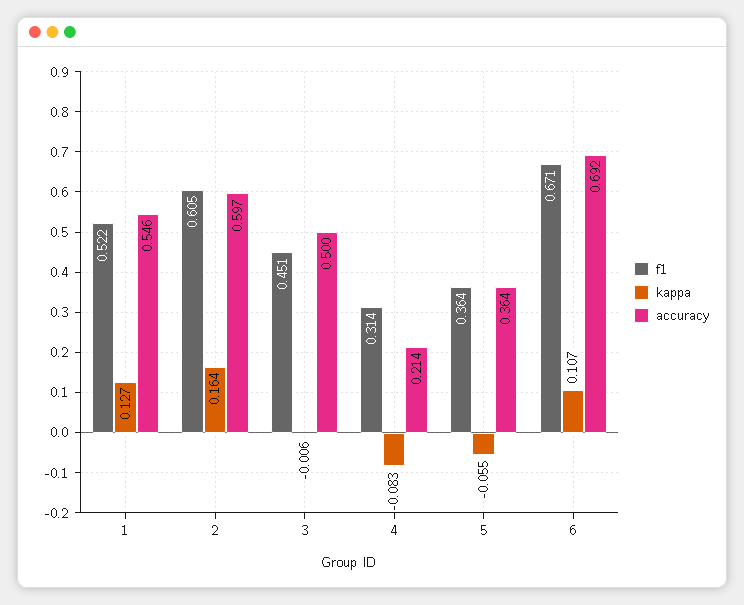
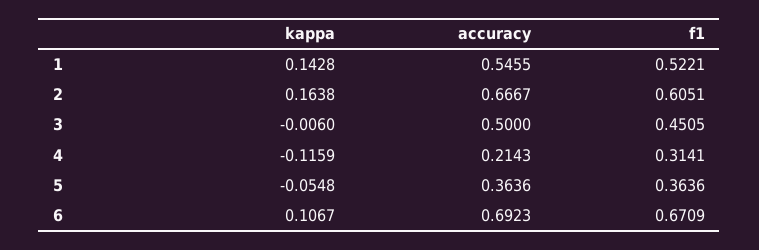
  {
    "f1": {
      "1": 0.5221,
      "2": 0.6051,
      "3": 0.4505,
      "4": 0.3141,
      "5": 0.3636,
      "6": 0.6709
    },
    "kappa": {
-     "1": 0.127,
+     "1": 0.1428,
      "2": 0.1638,
      "3": -0.006,
-     "4": -0.083,
+     "4": -0.1159,
      "5": -0.0548,
      "6": 0.1067
    },
    "accuracy": {
      "1": 0.5455,
-     "2": 0.597,
+     "2": 0.6667,
      "3": 0.5,
      "4": 0.2143,
      "5": 0.3636,
      "6": 0.6923
    }
  }

